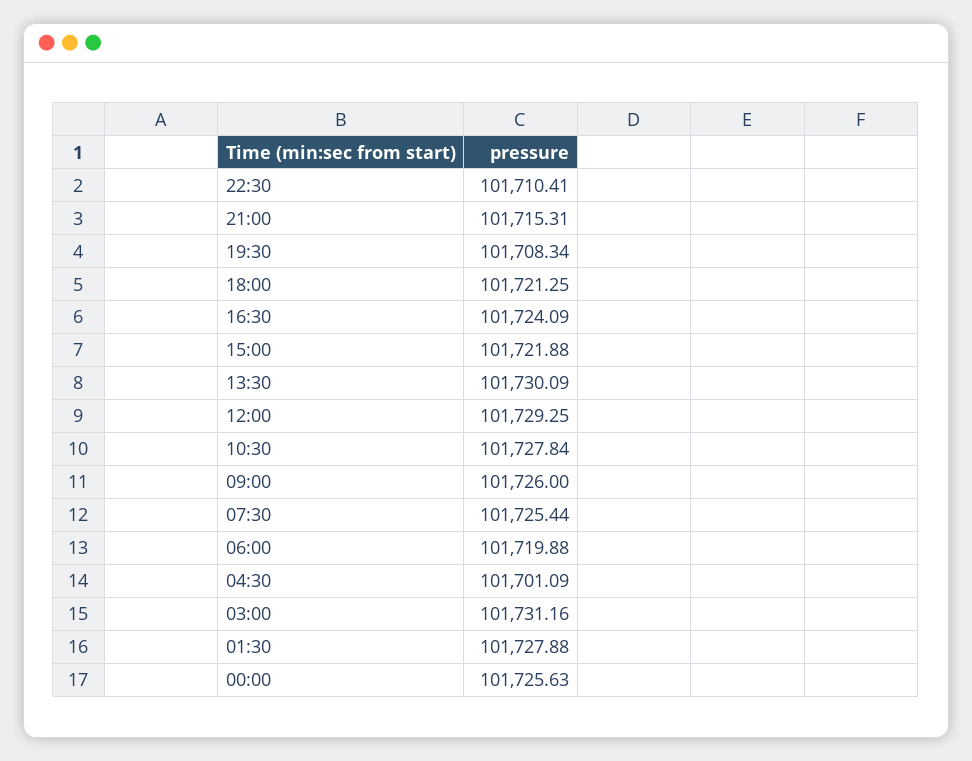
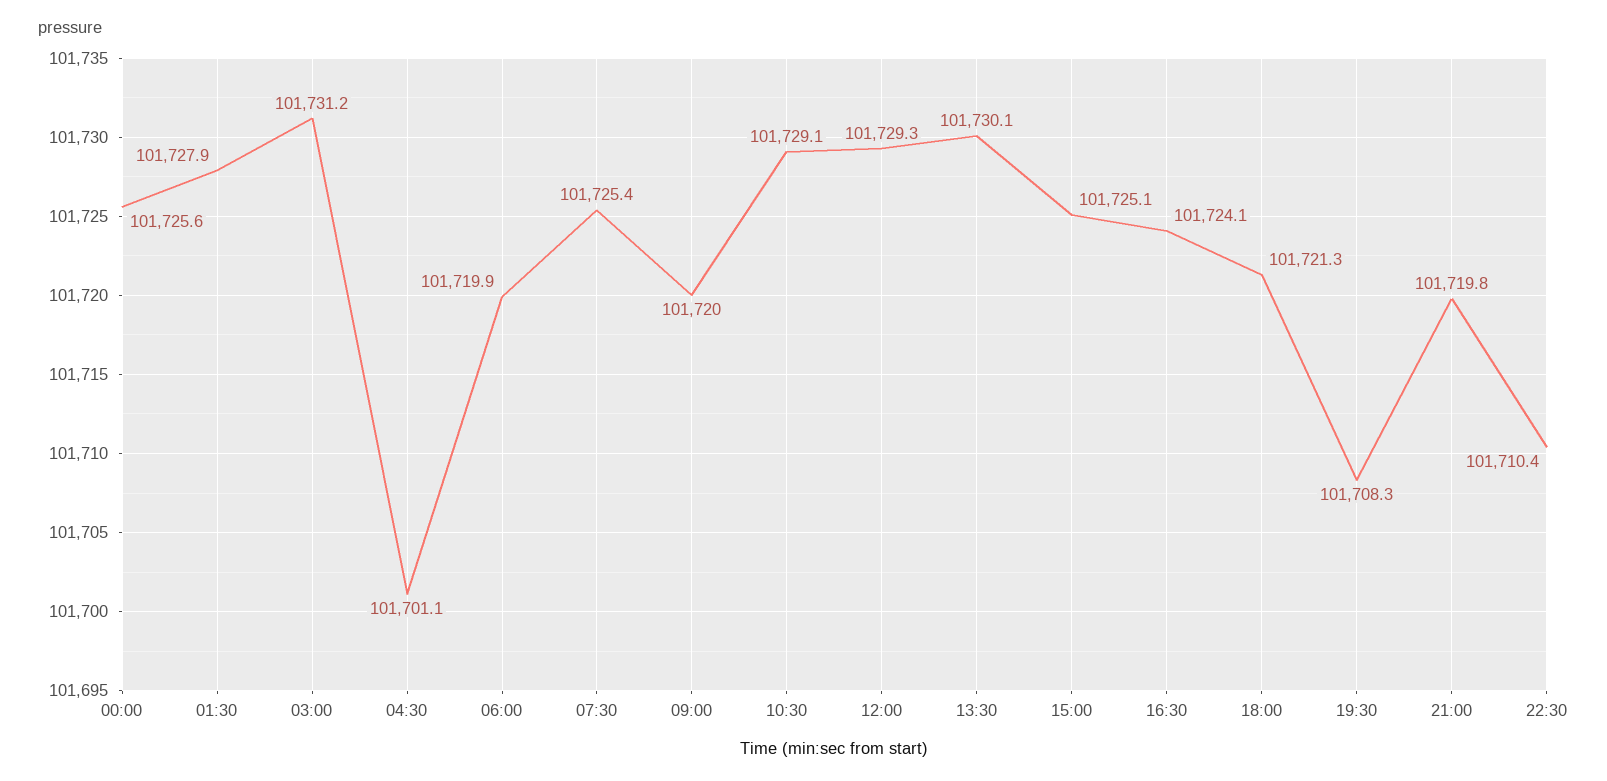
  {
    "22:30": 101710.41,
-   "21:00": 101715.31,
+   "21:00": 101719.8,
    "19:30": 101708.34,
    "18:00": 101721.25,
    "16:30": 101724.09,
-   "15:00": 101721.88,
+   "15:00": 101725.1,
    "13:30": 101730.09,
    "12:00": 101729.25,
-   "10:30": 101727.84,
+   "10:30": 101729.1,
-   "09:00": 101726,
+   "09:00": 101720,
    "07:30": 101725.44,
    "06:00": 101719.88,
    "04:30": 101701.09,
    "03:00": 101731.16,
    "01:30": 101727.88,
    "00:00": 101725.63
  }

